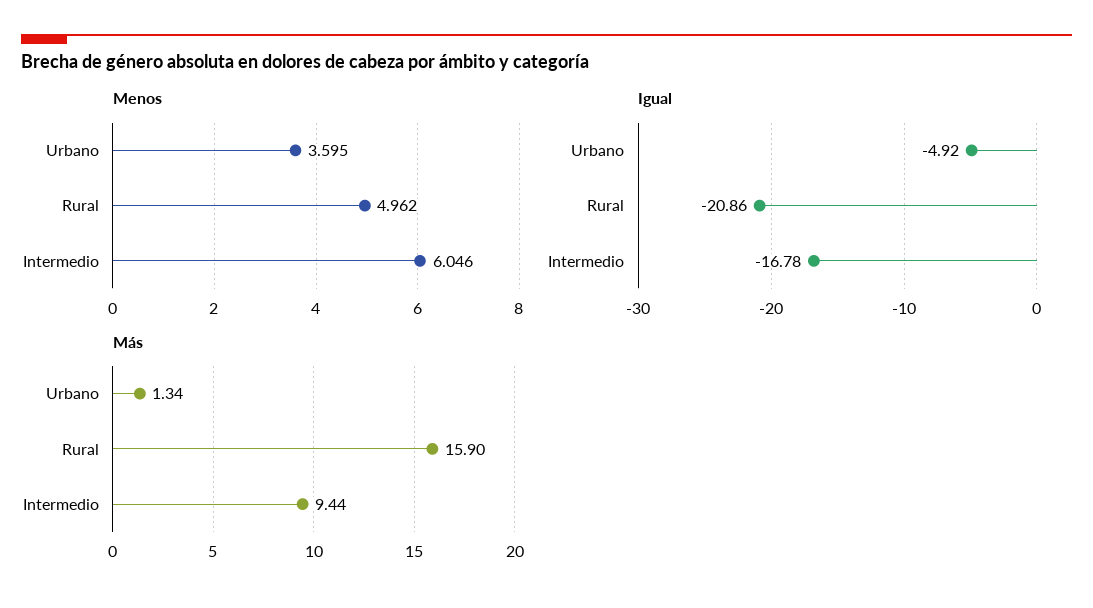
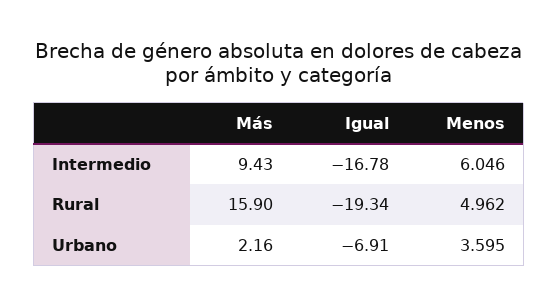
  {
    "Menos": {
      "Urbano": 3.595,
      "Rural": 4.962,
      "Intermedio": 6.046
    },
    "Igual": {
-     "Urbano": -4.92,
+     "Urbano": -6.91,
-     "Rural": -20.86,
+     "Rural": -19.34,
      "Intermedio": -16.78
    },
    "Más": {
-     "Urbano": 1.34,
+     "Urbano": 2.16,
      "Rural": 15.9,
-     "Intermedio": 9.44
+     "Intermedio": 9.43
    }
  }

